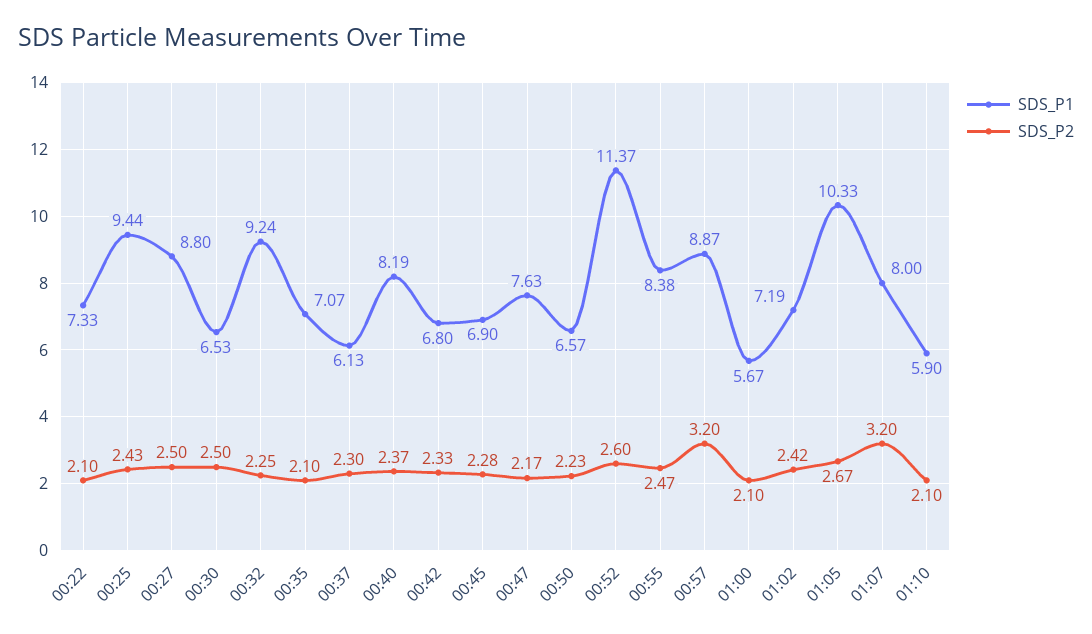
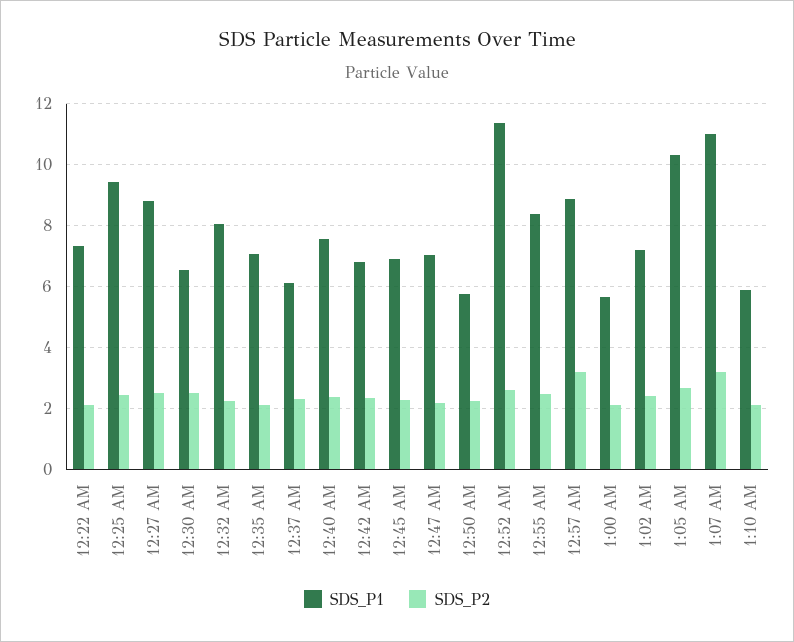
  {
    "SDS_P1": {
      "00:22": 7.33,
      "00:25": 9.44,
      "00:27": 8.8,
      "00:30": 6.53,
-     "00:32": 9.24,
+     "00:32": 8,
      "00:35": 7.07,
      "00:37": 6.13,
-     "00:40": 8.19,
+     "00:40": 7.6,
      "00:42": 6.8,
      "00:45": 6.9,
-     "00:47": 7.63,
+     "00:47": 7,
-     "00:50": 6.57,
+     "00:50": 5.8,
      "00:52": 11.37,
      "00:55": 8.38,
      "00:57": 8.87,
      "01:00": 5.67,
      "01:02": 7.19,
      "01:05": 10.33,
-     "01:07": 8,
+     "01:07": 11,
      "01:10": 5.9
    },
    "SDS_P2": {
      "00:22": 2.1,
      "00:25": 2.43,
      "00:27": 2.5,
      "00:30": 2.5,
      "00:32": 2.25,
      "00:35": 2.1,
      "00:37": 2.3,
      "00:40": 2.37,
      "00:42": 2.33,
      "00:45": 2.28,
      "00:47": 2.17,
      "00:50": 2.23,
      "00:52": 2.6,
      "00:55": 2.47,
      "00:57": 3.2,
      "01:00": 2.1,
      "01:02": 2.42,
      "01:05": 2.67,
      "01:07": 3.2,
      "01:10": 2.1
    }
  }

